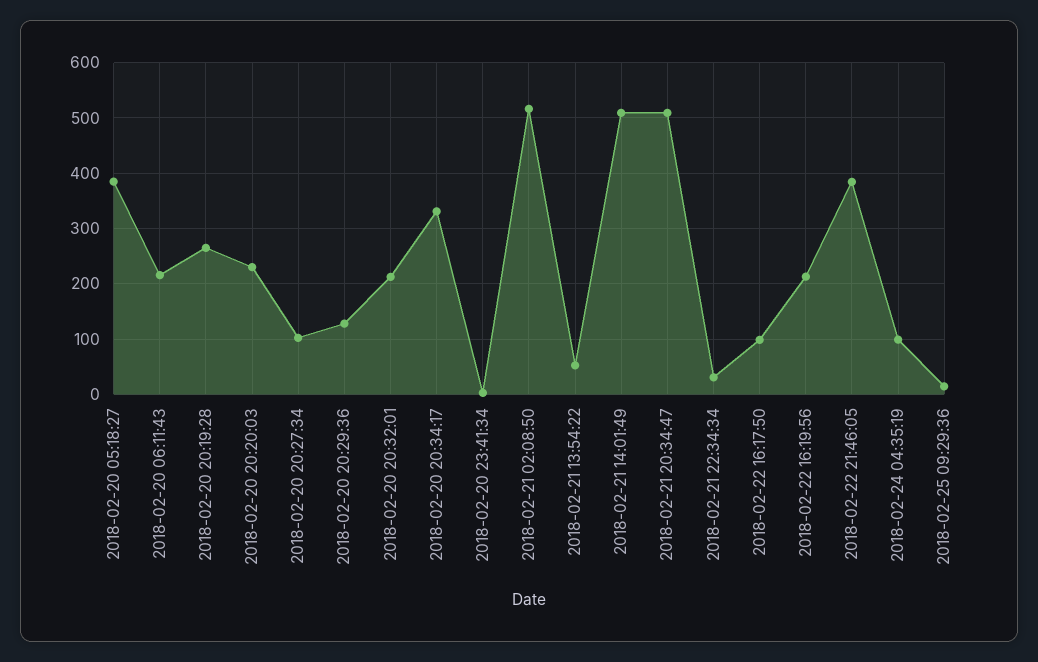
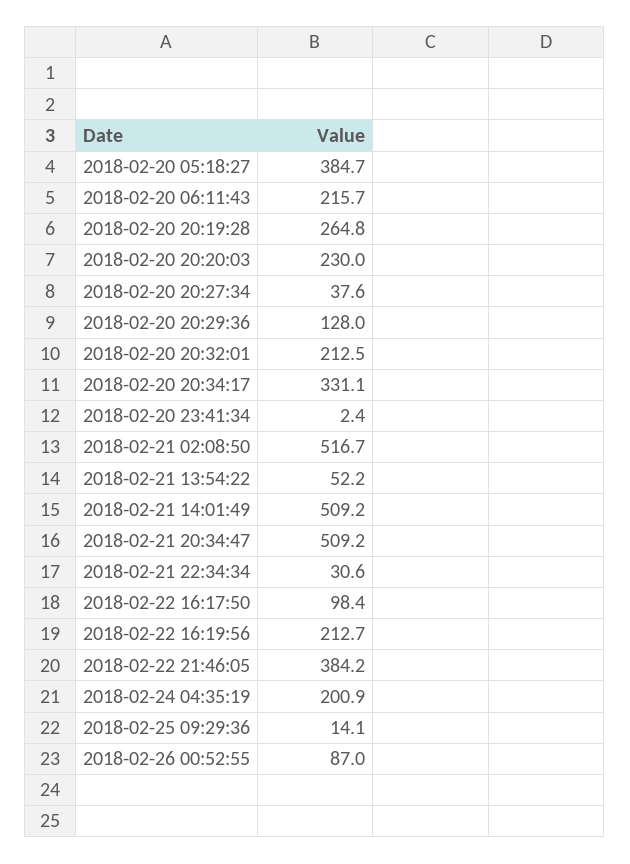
  {
    "2018-02-20 05:18:27": 384.7,
    "2018-02-20 06:11:43": 215.7,
    "2018-02-20 20:19:28": 264.8,
    "2018-02-20 20:20:03": 230,
-   "2018-02-20 20:27:34": 100,
+   "2018-02-20 20:27:34": 37.6,
    "2018-02-20 20:29:36": 128,
    "2018-02-20 20:32:01": 212.5,
    "2018-02-20 20:34:17": 331.1,
    "2018-02-20 23:41:34": 2.4,
    "2018-02-21 02:08:50": 516.7,
    "2018-02-21 13:54:22": 52.2,
    "2018-02-21 14:01:49": 509.2,
    "2018-02-21 20:34:47": 509.2,
    "2018-02-21 22:34:34": 30.6,
    "2018-02-22 16:17:50": 98.4,
    "2018-02-22 16:19:56": 212.7,
    "2018-02-22 21:46:05": 384.2,
-   "2018-02-24 04:35:19": 100,
+   "2018-02-24 04:35:19": 200.9,
-   "2018-02-25 09:29:36": 14.1
+   "2018-02-25 09:29:36": 14.1,
+   "2018-02-26 00:52:55": 87
  }

